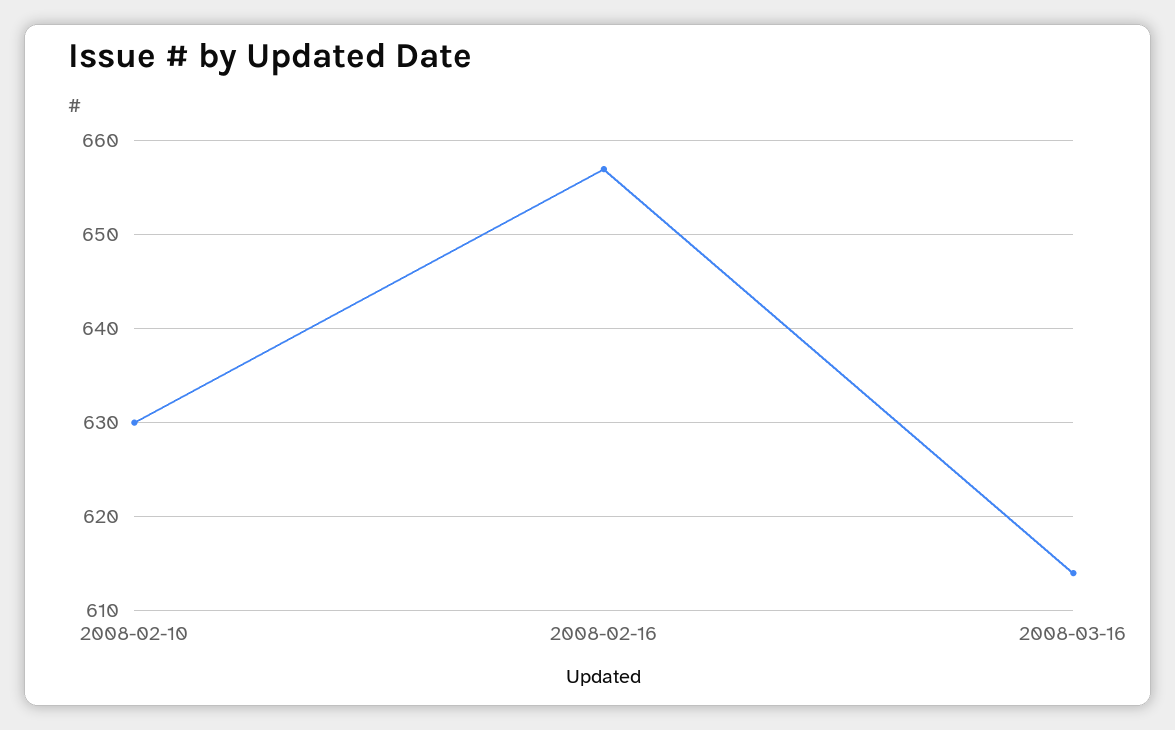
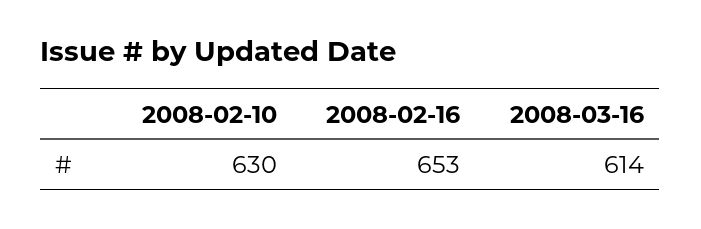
  {
    "2008-02-10": 630,
-   "2008-02-16": 657,
+   "2008-02-16": 653,
    "2008-03-16": 614
  }

